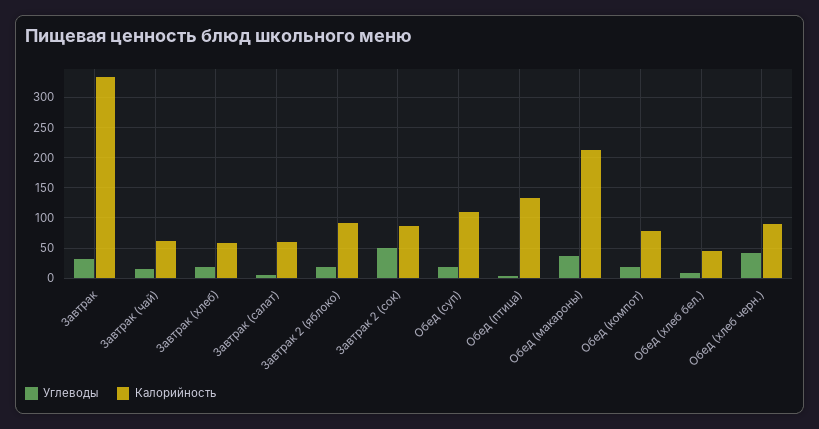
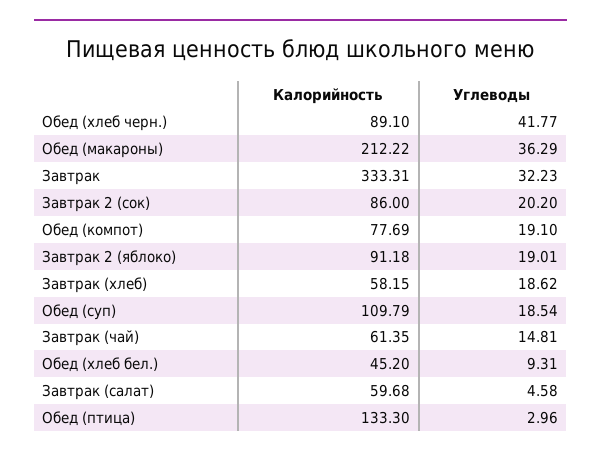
  {
    "Углеводы": {
      "Завтрак": 32.23,
      "Завтрак (чай)": 14.81,
      "Завтрак (хлеб)": 18.62,
      "Завтрак (салат)": 4.58,
      "Завтрак 2 (яблоко)": 19.01,
-     "Завтрак 2 (сок)": 50,
+     "Завтрак 2 (сок)": 20.2,
      "Обед (суп)": 18.54,
      "Обед (птица)": 2.96,
      "Обед (макароны)": 36.29,
      "Обед (компот)": 19.1,
      "Обед (хлеб бел.)": 9.31,
      "Обед (хлеб черн.)": 41.77
    },
    "Калорийность": {
      "Завтрак": 333.31,
      "Завтрак (чай)": 61.35,
      "Завтрак (хлеб)": 58.15,
      "Завтрак (салат)": 59.68,
      "Завтрак 2 (яблоко)": 91.18,
      "Завтрак 2 (сок)": 86,
      "Обед (суп)": 109.79,
      "Обед (птица)": 133.3,
      "Обед (макароны)": 212.22,
      "Обед (компот)": 77.69,
      "Обед (хлеб бел.)": 45.2,
      "Обед (хлеб черн.)": 89.1
    }
  }

